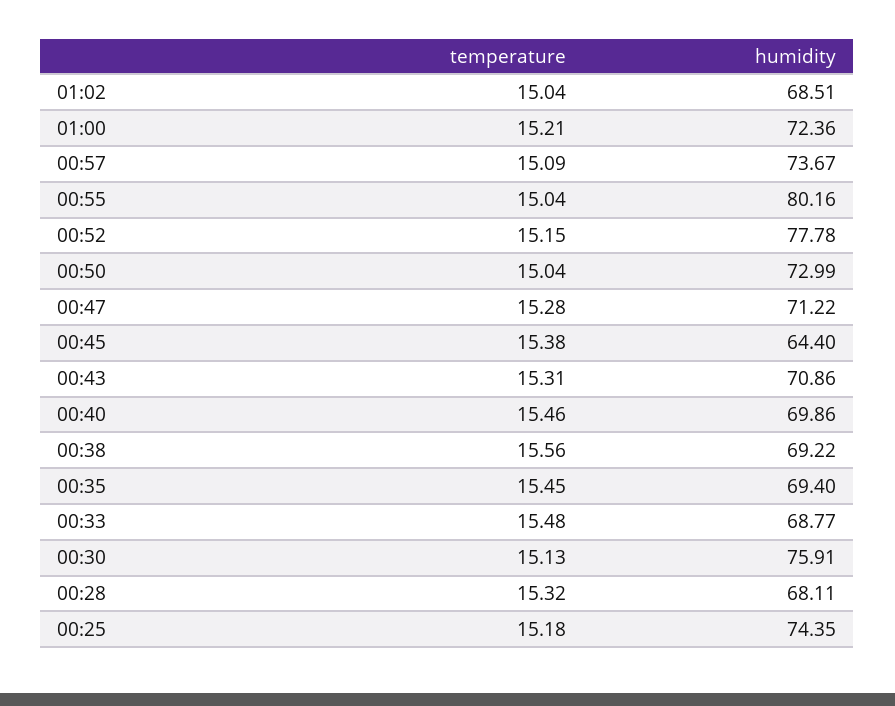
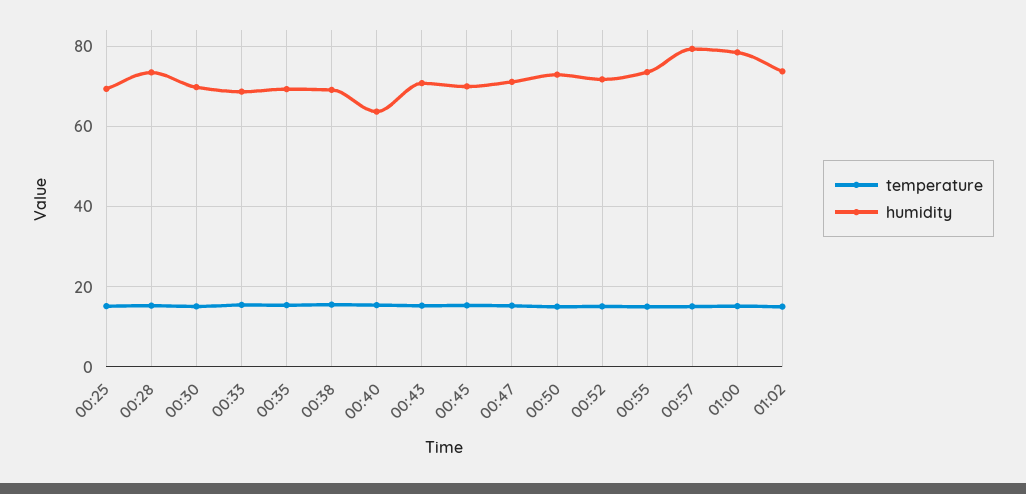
  {
    "temperature": {
      "01:02": 15.04,
      "01:00": 15.21,
      "00:57": 15.09,
      "00:55": 15.04,
      "00:52": 15.15,
      "00:50": 15.04,
      "00:47": 15.28,
      "00:45": 15.38,
      "00:43": 15.31,
      "00:40": 15.46,
      "00:38": 15.56,
      "00:35": 15.45,
      "00:33": 15.48,
      "00:30": 15.13,
      "00:28": 15.32,
      "00:25": 15.18
    },
    "humidity": {
-     "01:02": 68.51,
+     "01:02": 74,
-     "01:00": 72.36,
+     "01:00": 78,
-     "00:57": 73.67,
+     "00:57": 80,
-     "00:55": 80.16,
+     "00:55": 74,
-     "00:52": 77.78,
+     "00:52": 72,
      "00:50": 72.99,
      "00:47": 71.22,
-     "00:45": 64.4,
+     "00:45": 70,
      "00:43": 70.86,
-     "00:40": 69.86,
+     "00:40": 64,
      "00:38": 69.22,
      "00:35": 69.4,
      "00:33": 68.77,
-     "00:30": 75.91,
+     "00:30": 70,
-     "00:28": 68.11,
+     "00:28": 74,
-     "00:25": 74.35
+     "00:25": 70
    }
  }

